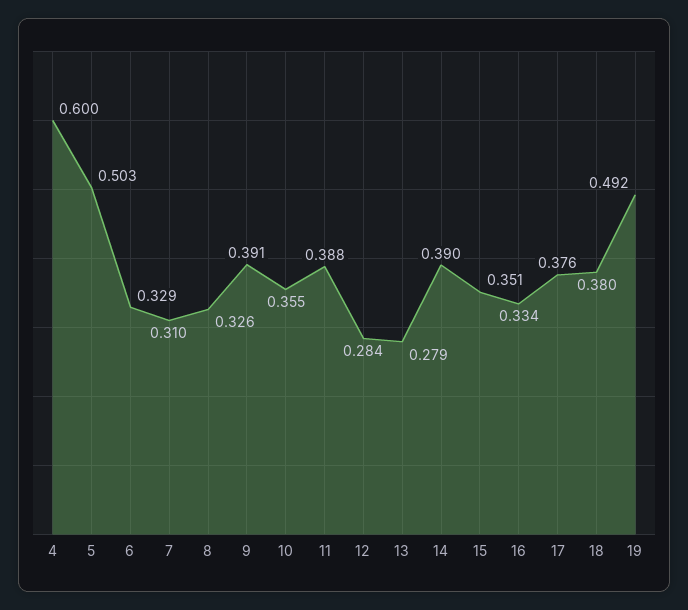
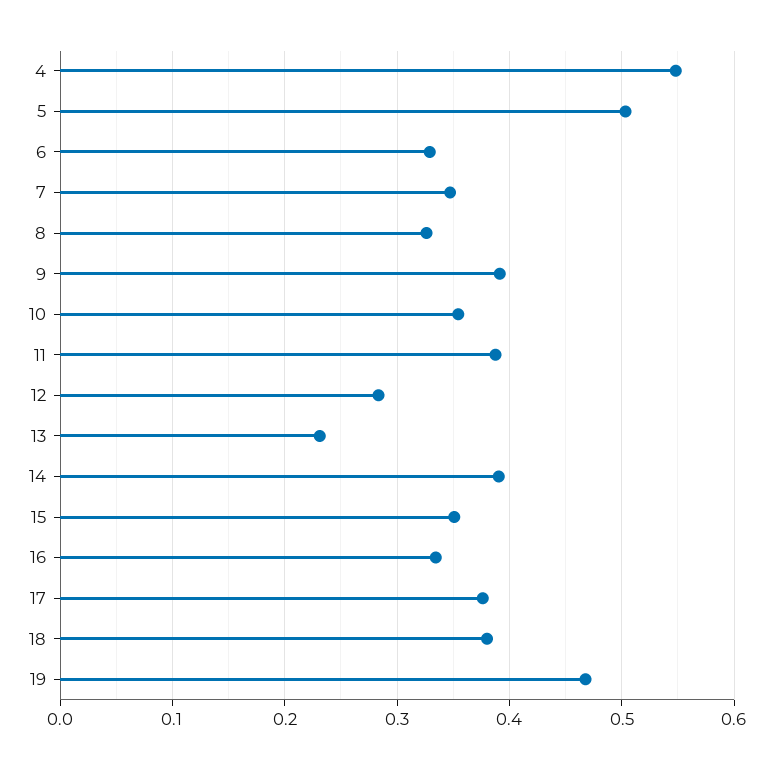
  {
-   "4": 0.6,
+   "4": 0.55,
    "5": 0.503,
    "6": 0.329,
-   "7": 0.31,
+   "7": 0.35,
    "8": 0.326,
    "9": 0.391,
    "10": 0.355,
    "11": 0.388,
    "12": 0.284,
-   "13": 0.279,
+   "13": 0.23,
    "14": 0.39,
    "15": 0.351,
    "16": 0.334,
    "17": 0.376,
    "18": 0.38,
-   "19": 0.492
+   "19": 0.47
  }

